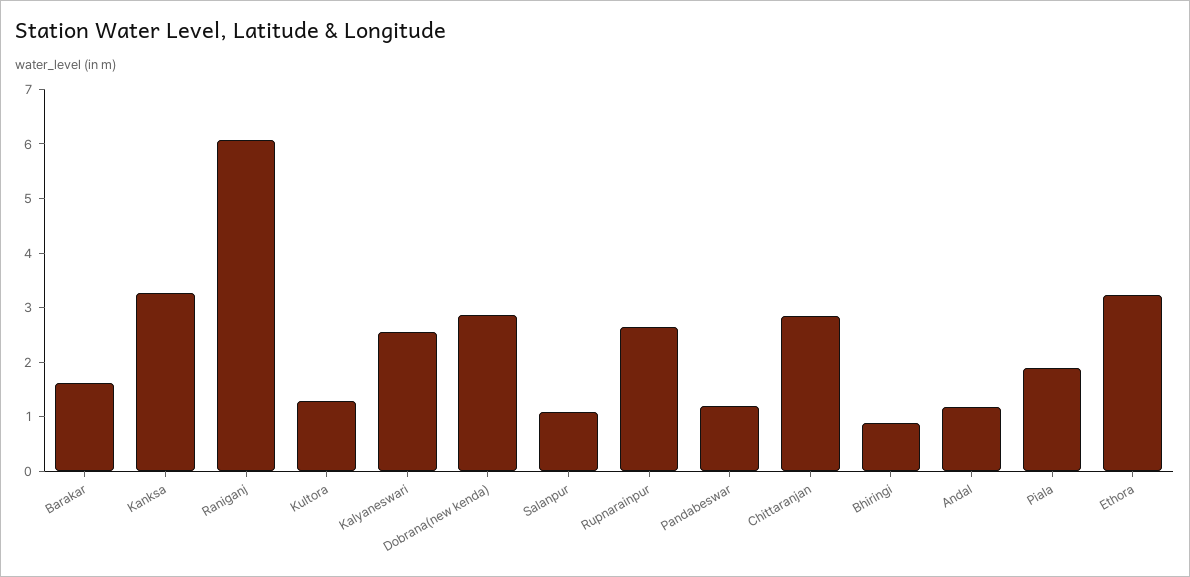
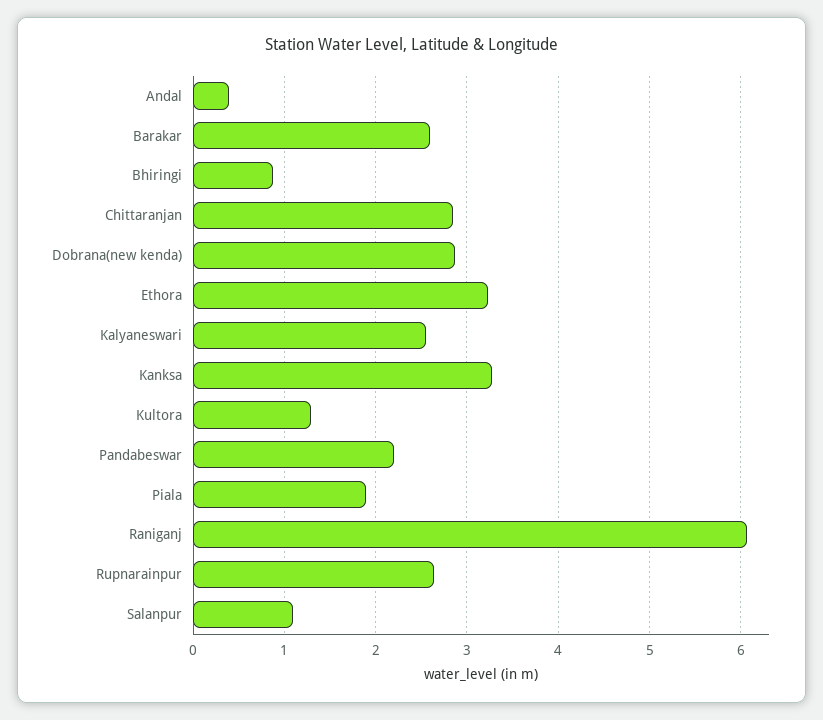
  {
-   "Barakar": 1.6,
+   "Barakar": 2.6,
    "Kanksa": 3.3,
    "Raniganj": 6.1,
    "Kultora": 1.3,
    "Kalyaneswari": 2.6,
    "Dobrana(new kenda)": 2.9,
    "Salanpur": 1.1,
    "Rupnarainpur": 2.6,
-   "Pandabeswar": 1.2,
+   "Pandabeswar": 2.2,
    "Chittaranjan": 2.9,
    "Bhiringi": 0.9,
-   "Andal": 1.2,
+   "Andal": 0.4,
    "Piala": 1.9,
    "Ethora": 3.2
  }

